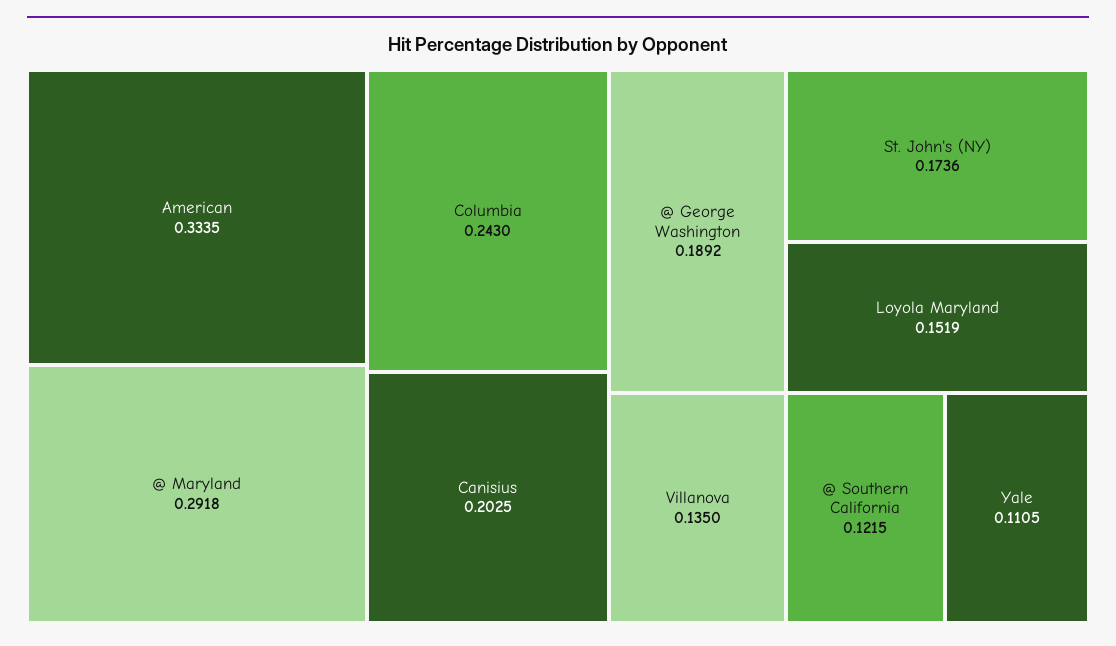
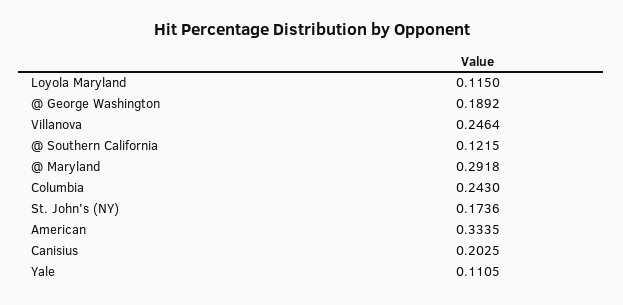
  {
    "American": 0.3335,
    "@ Maryland": 0.2918,
    "Columbia": 0.243,
    "Canisius": 0.2025,
    "@ George Washington": 0.1892,
    "St. John's (NY)": 0.1736,
-   "Loyola Maryland": 0.1519,
+   "Loyola Maryland": 0.115,
-   "Villanova": 0.135,
+   "Villanova": 0.2464,
    "@ Southern California": 0.1215,
    "Yale": 0.1105
  }

